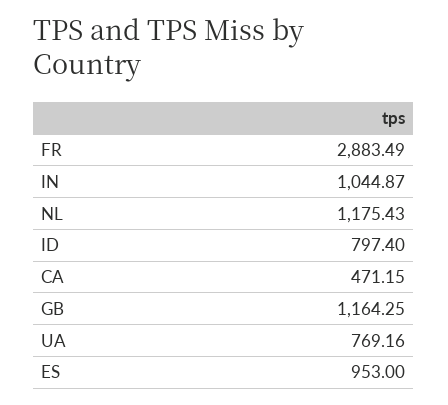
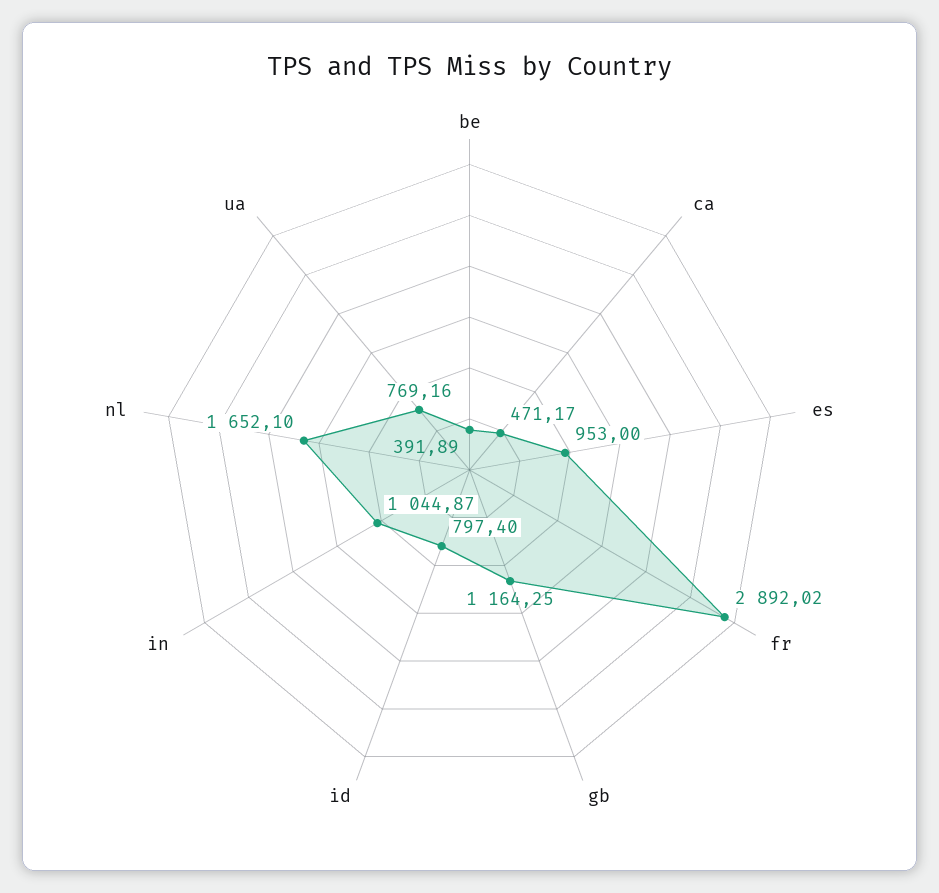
  {
-   "FR": 2883.49,
+   "FR": 2892.02,
    "IN": 1044.87,
-   "NL": 1175.43,
+   "NL": 1652.1,
    "ID": 797.4,
-   "CA": 471.15,
+   "CA": 471.17,
    "GB": 1164.25,
    "UA": 769.16,
-   "ES": 953
+   "ES": 953,
+   "be": 391.89
  }

